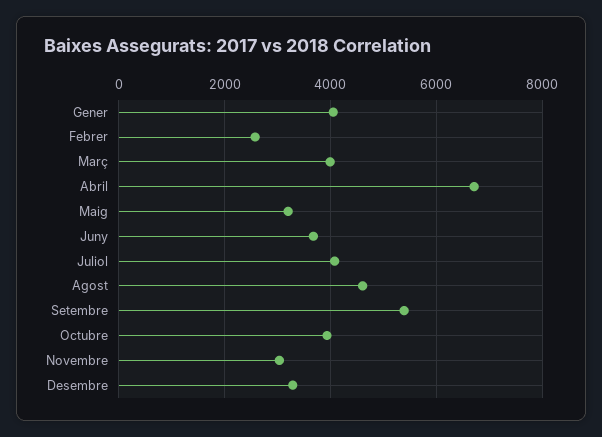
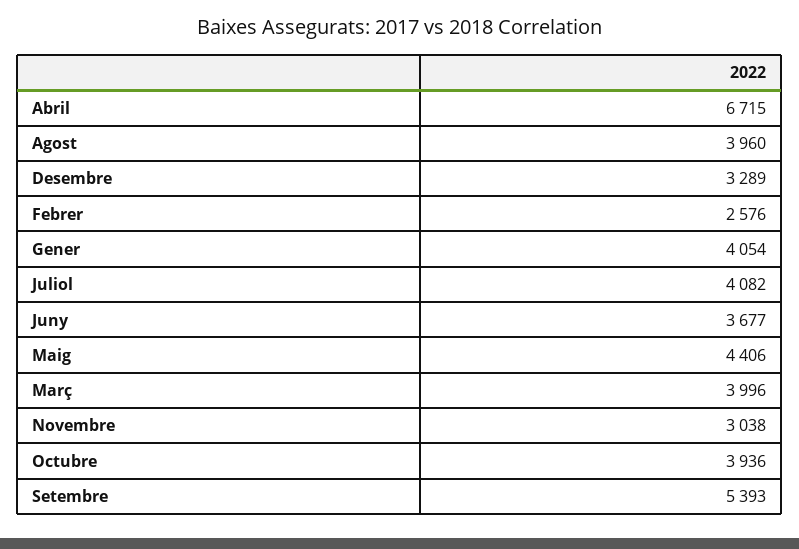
  {
    "Gener": 4054,
    "Febrer": 2576,
    "Març": 3996,
    "Abril": 6715,
-   "Maig": 3200,
+   "Maig": 4406,
    "Juny": 3677,
    "Juliol": 4082,
-   "Agost": 4600,
+   "Agost": 3960,
    "Setembre": 5393,
    "Octubre": 3936,
    "Novembre": 3038,
    "Desembre": 3289
  }

